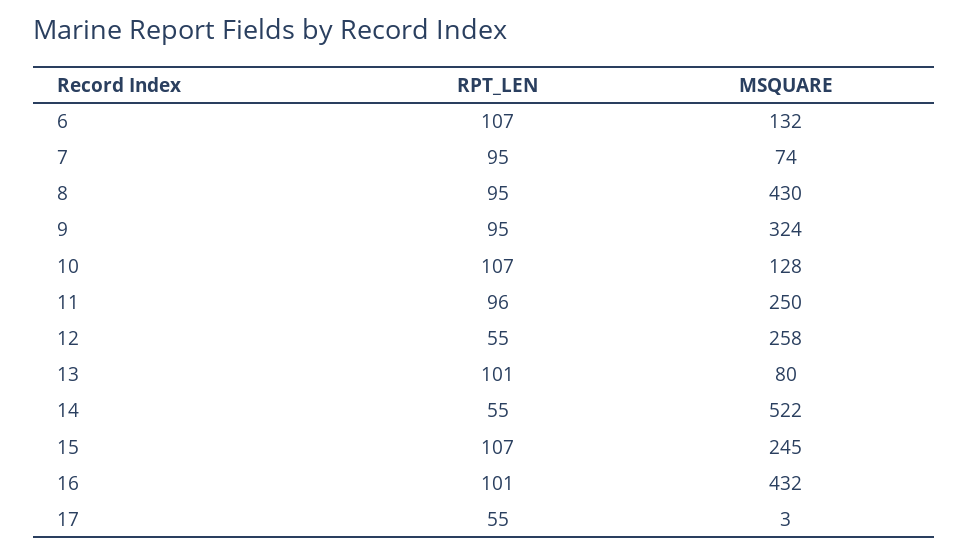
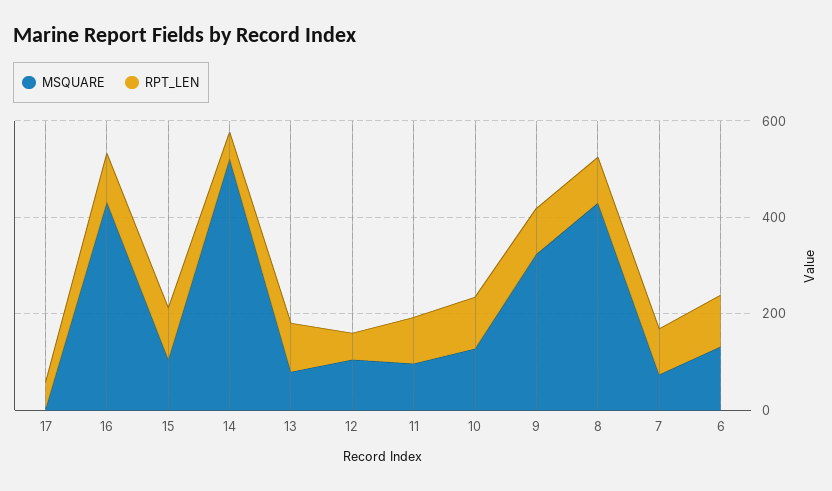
  {
    "RPT_LEN": {
      "6": 107,
      "7": 95,
      "8": 95,
      "9": 95,
      "10": 107,
      "11": 96,
      "12": 55,
      "13": 101,
      "14": 55,
      "15": 107,
      "16": 101,
      "17": 55
    },
    "MSQUARE": {
      "6": 132,
      "7": 74,
      "8": 430,
      "9": 324,
      "10": 128,
-     "11": 250,
+     "11": 100,
-     "12": 258,
+     "12": 100,
      "13": 80,
      "14": 522,
-     "15": 245,
+     "15": 100,
      "16": 432,
      "17": 3
    }
  }

